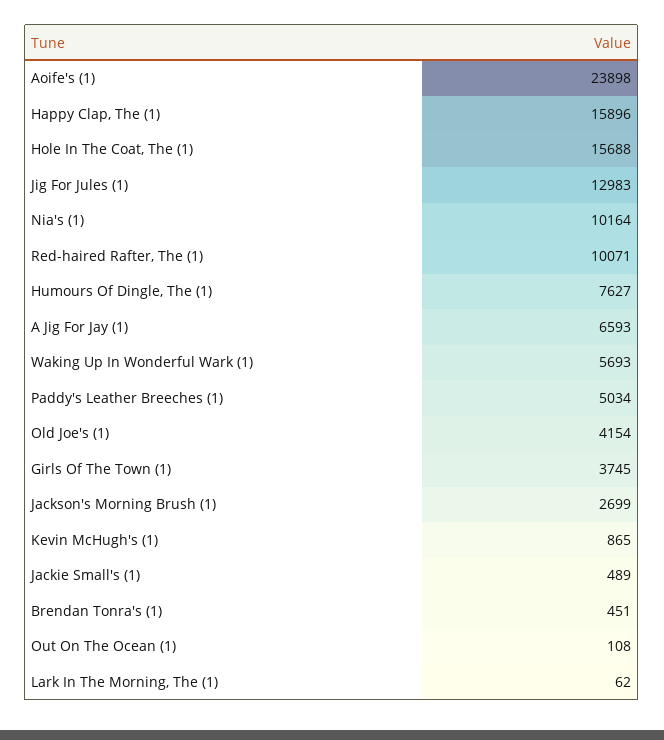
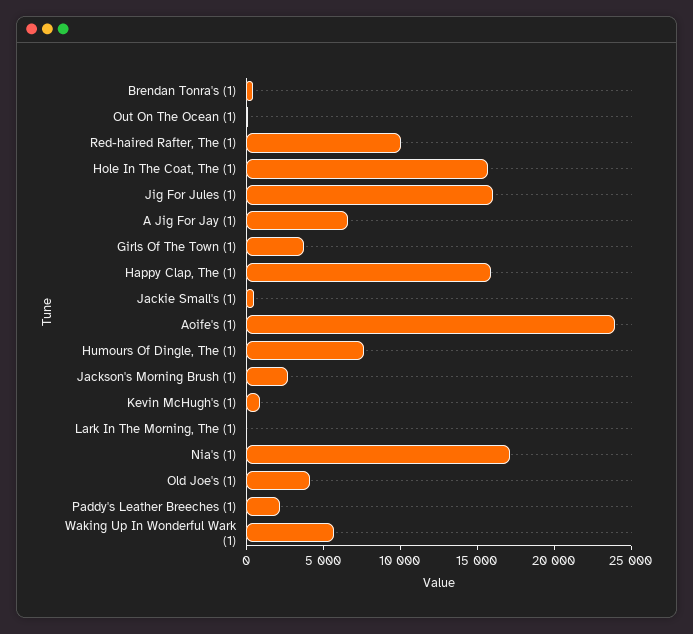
  {
    "Aoife's (1)": 23898,
    "Happy Clap, The (1)": 15896,
    "Hole In The Coat, The (1)": 15688,
-   "Jig For Jules (1)": 12983,
+   "Jig For Jules (1)": 16000,
-   "Nia's (1)": 10164,
+   "Nia's (1)": 17000,
    "Red-haired Rafter, The (1)": 10071,
    "Humours Of Dingle, The (1)": 7627,
    "A Jig For Jay (1)": 6593,
    "Waking Up In Wonderful Wark (1)": 5693,
-   "Paddy's Leather Breeches (1)": 5034,
+   "Paddy's Leather Breeches (1)": 2000,
    "Old Joe's (1)": 4154,
    "Girls Of The Town (1)": 3745,
    "Jackson's Morning Brush (1)": 2699,
    "Kevin McHugh's (1)": 865,
    "Jackie Small's (1)": 489,
    "Brendan Tonra's (1)": 451,
    "Out On The Ocean (1)": 108,
    "Lark In The Morning, The (1)": 62
  }

